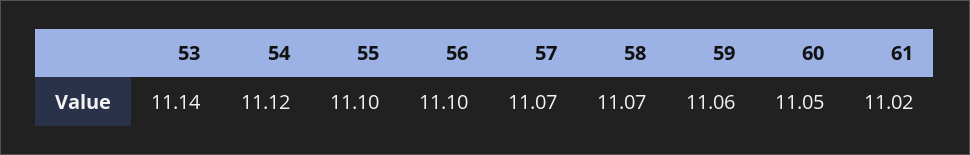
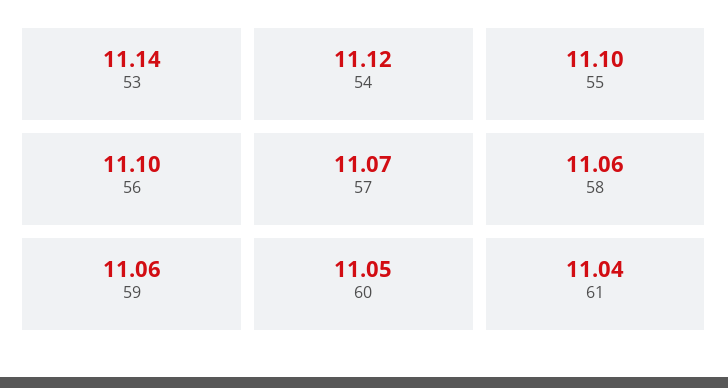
  {
    "53": 11.14,
    "54": 11.12,
    "55": 11.1,
    "56": 11.1,
    "57": 11.07,
-   "58": 11.07,
+   "58": 11.06,
    "59": 11.06,
    "60": 11.05,
-   "61": 11.02
+   "61": 11.04
  }

